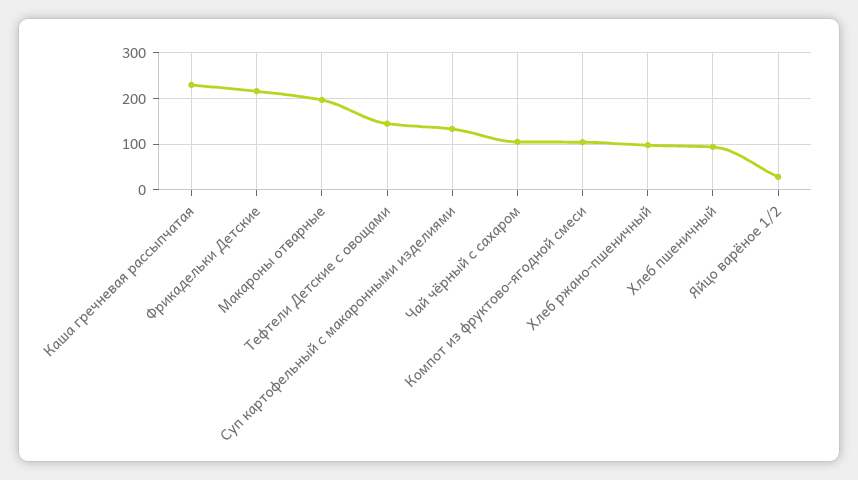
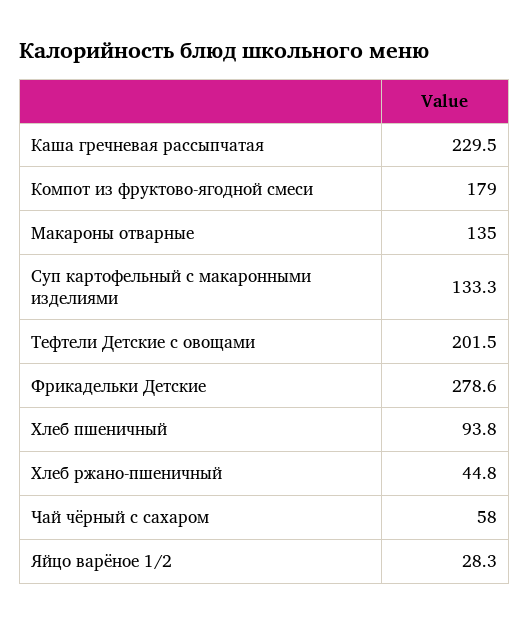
  {
    "Каша гречневая рассыпчатая": 229.5,
-   "Фрикадельки Детские": 220,
+   "Фрикадельки Детские": 278.6,
-   "Макароны отварные": 200,
+   "Макароны отварные": 135,
-   "Тефтели Детские с овощами": 140,
+   "Тефтели Детские с овощами": 201.5,
    "Суп картофельный с макаронными изделиями": 133.3,
-   "Чай чёрный с сахаром": 100,
+   "Чай чёрный с сахаром": 58,
-   "Компот из фруктово-ягодной смеси": 100,
+   "Компот из фруктово-ягодной смеси": 179,
-   "Хлеб ржано-пшеничный": 100,
+   "Хлеб ржано-пшеничный": 44.8,
    "Хлеб пшеничный": 93.8,
    "Яйцо варёное 1/2": 28.3
  }

